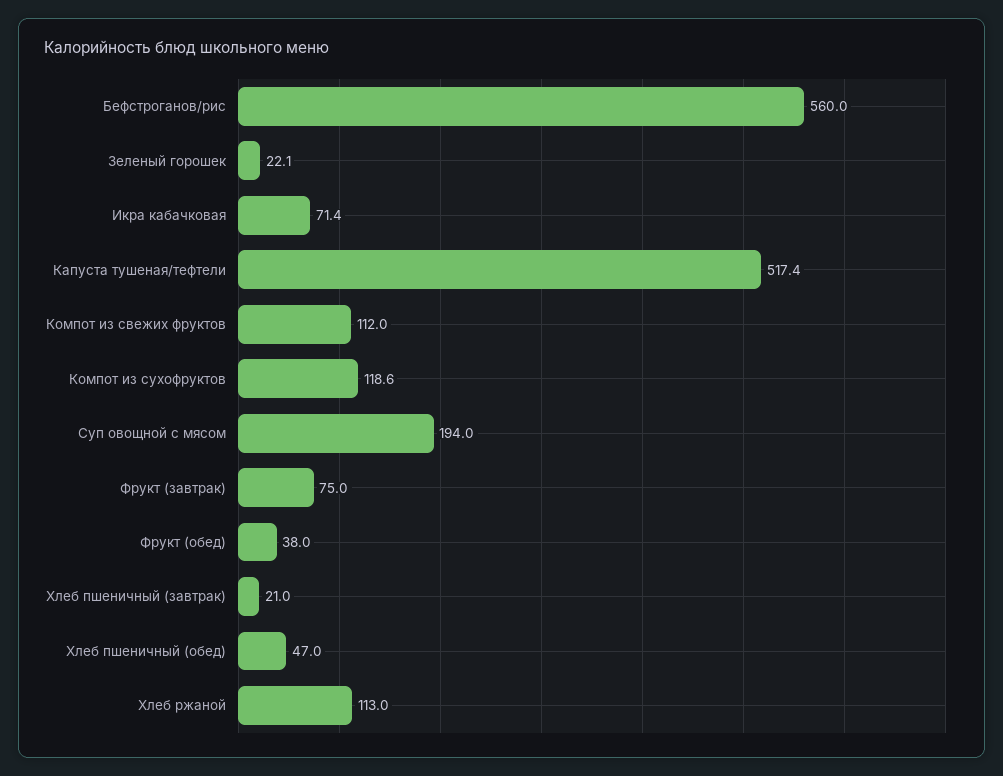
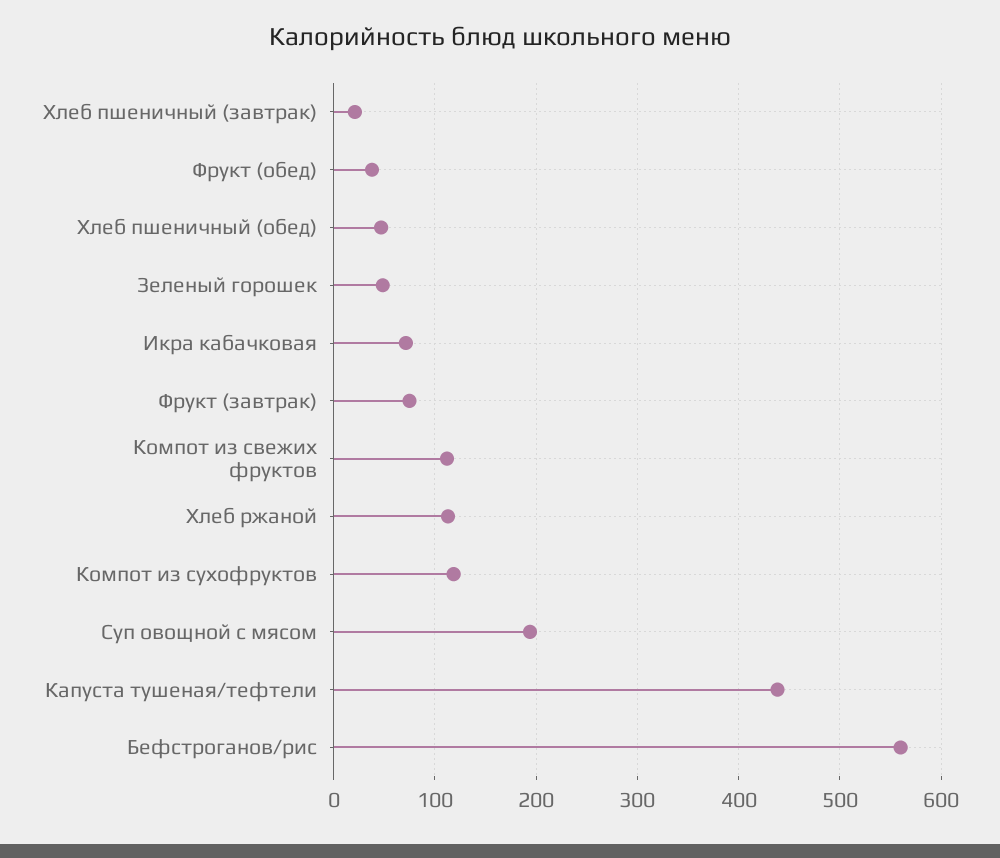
  {
    "Бефстроганов/рис": 560,
-   "Зеленый горошек": 22.1,
+   "Зеленый горошек": 50,
    "Икра кабачковая": 71.4,
-   "Капуста тушеная/тефтели": 517.4,
+   "Капуста тушеная/тефтели": 440,
    "Компот из свежих фруктов": 112,
    "Компот из сухофруктов": 118.6,
    "Суп овощной с мясом": 194,
    "Фрукт (завтрак)": 75,
    "Фрукт (обед)": 38,
    "Хлеб пшеничный (завтрак)": 21,
    "Хлеб пшеничный (обед)": 47,
    "Хлеб ржаной": 113
  }

